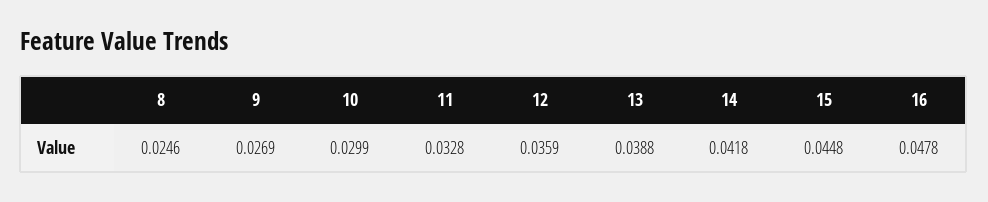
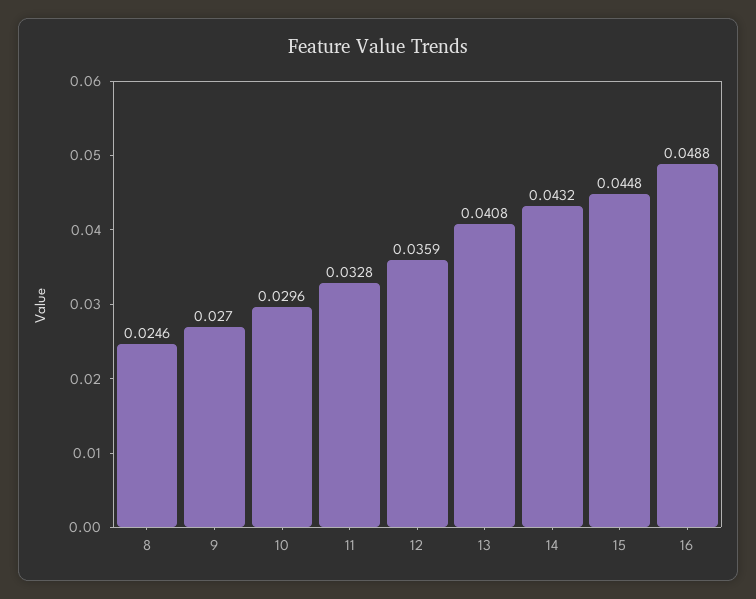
  {
    "8": 0.0246,
-   "9": 0.0269,
+   "9": 0.027,
-   "10": 0.0299,
+   "10": 0.0296,
    "11": 0.0328,
    "12": 0.0359,
-   "13": 0.0388,
+   "13": 0.0408,
-   "14": 0.0418,
+   "14": 0.0432,
    "15": 0.0448,
-   "16": 0.0478
+   "16": 0.0488
  }

